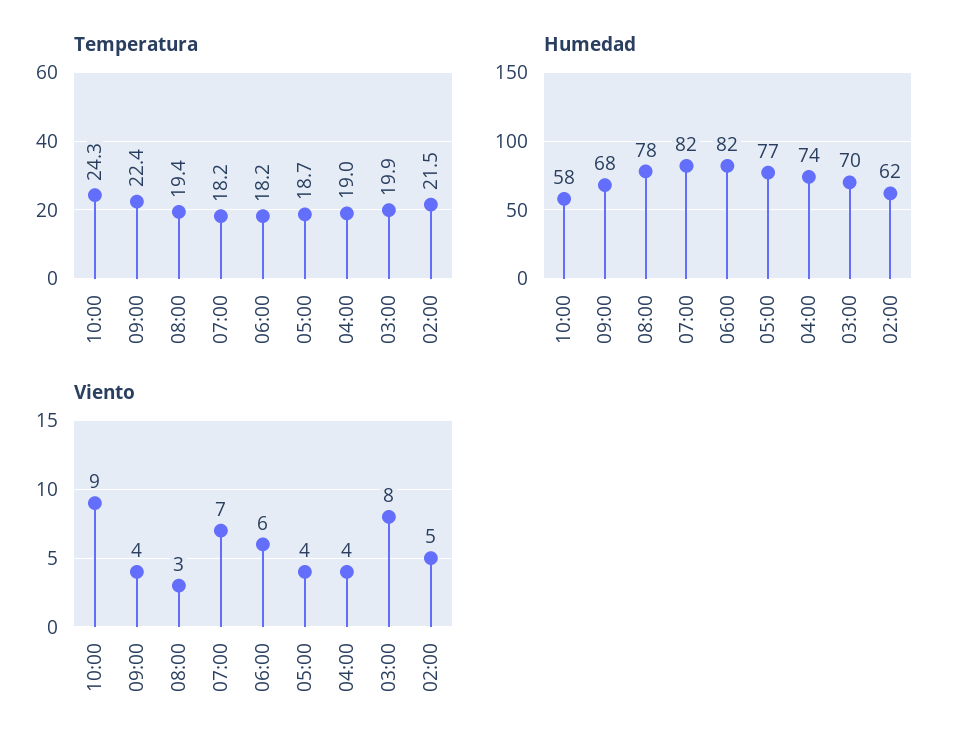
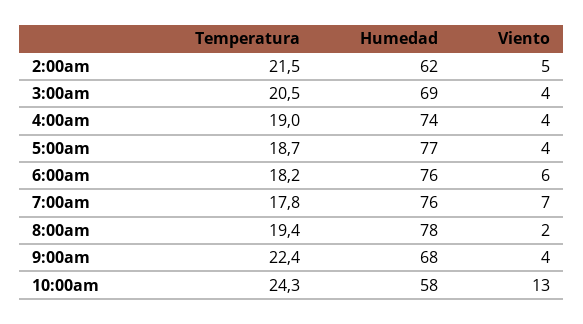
  {
    "Temperatura": {
      "10:00": 24.3,
      "09:00": 22.4,
      "08:00": 19.4,
-     "07:00": 18.2,
+     "07:00": 17.8,
      "06:00": 18.2,
      "05:00": 18.7,
      "04:00": 19,
-     "03:00": 19.9,
+     "03:00": 20.5,
      "02:00": 21.5
    },
    "Humedad": {
      "10:00": 58,
      "09:00": 68,
      "08:00": 78,
-     "07:00": 82,
+     "07:00": 76,
-     "06:00": 82,
+     "06:00": 76,
      "05:00": 77,
      "04:00": 74,
-     "03:00": 70,
+     "03:00": 69,
      "02:00": 62
    },
    "Viento": {
-     "10:00": 9,
+     "10:00": 13,
      "09:00": 4,
-     "08:00": 3,
+     "08:00": 2,
      "07:00": 7,
      "06:00": 6,
      "05:00": 4,
      "04:00": 4,
-     "03:00": 8,
+     "03:00": 4,
      "02:00": 5
    }
  }

